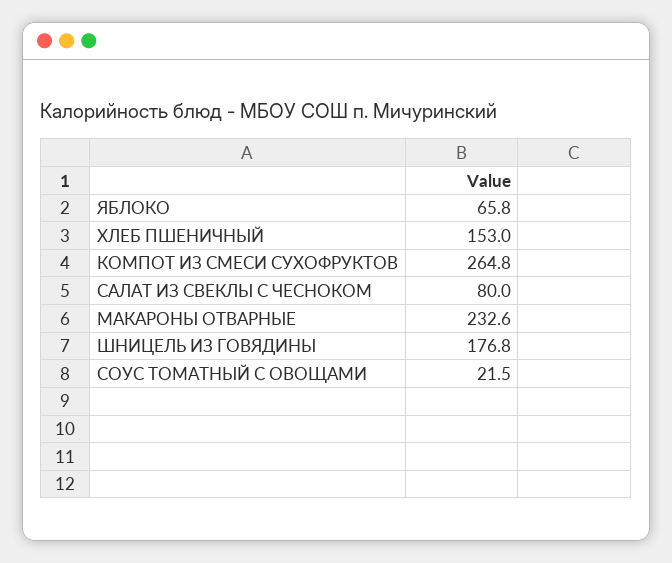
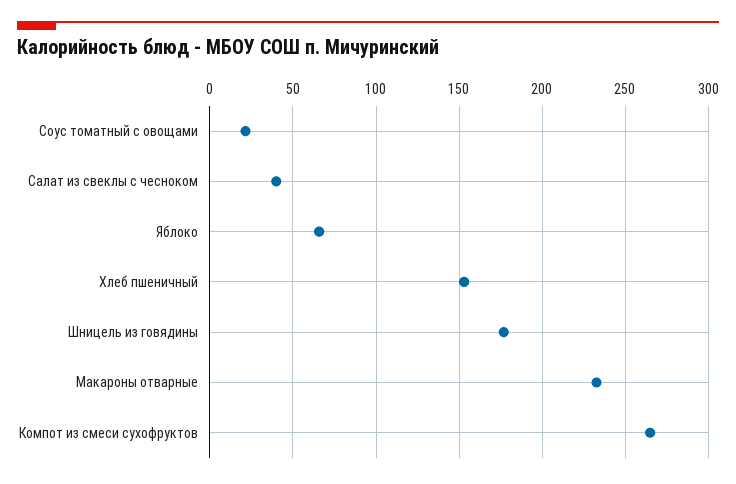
  {
    "ЯБЛОКО": 65.8,
    "ХЛЕБ ПШЕНИЧНЫЙ": 153,
    "КОМПОТ ИЗ СМЕСИ СУХОФРУКТОВ": 264.8,
-   "САЛАТ ИЗ СВЕКЛЫ С ЧЕСНОКОМ": 80,
+   "САЛАТ ИЗ СВЕКЛЫ С ЧЕСНОКОМ": 40,
    "МАКАРОНЫ ОТВАРНЫЕ": 232.6,
    "ШНИЦЕЛЬ ИЗ ГОВЯДИНЫ": 176.8,
    "СОУС ТОМАТНЫЙ С ОВОЩАМИ": 21.5
  }

